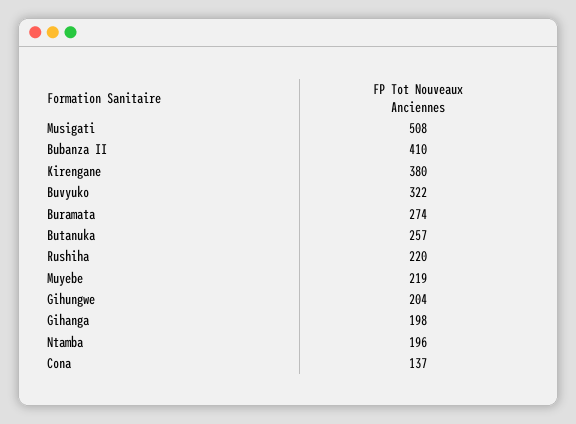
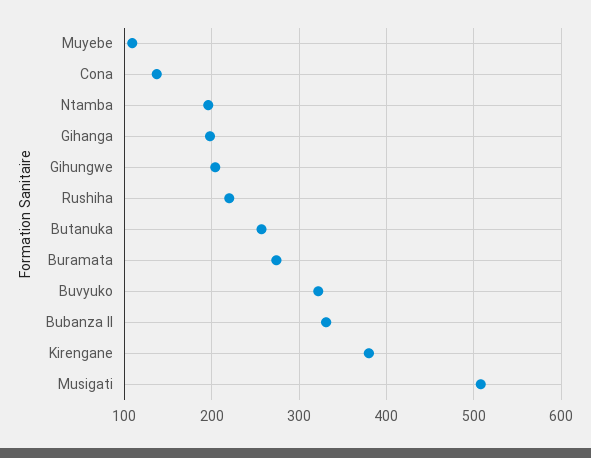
  {
    "Musigati": 508,
-   "Bubanza II": 410,
+   "Bubanza II": 330,
    "Kirengane": 380,
    "Buvyuko": 322,
    "Buramata": 274,
    "Butanuka": 257,
    "Rushiha": 220,
-   "Muyebe": 219,
+   "Muyebe": 110,
    "Gihungwe": 204,
    "Gihanga": 198,
    "Ntamba": 196,
    "Cona": 137
  }

